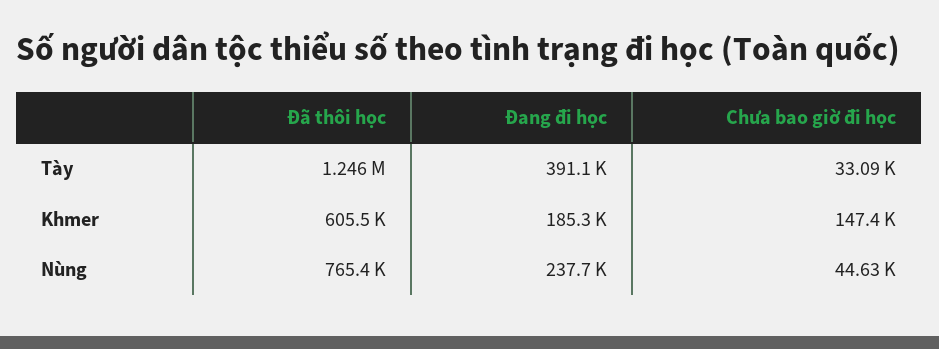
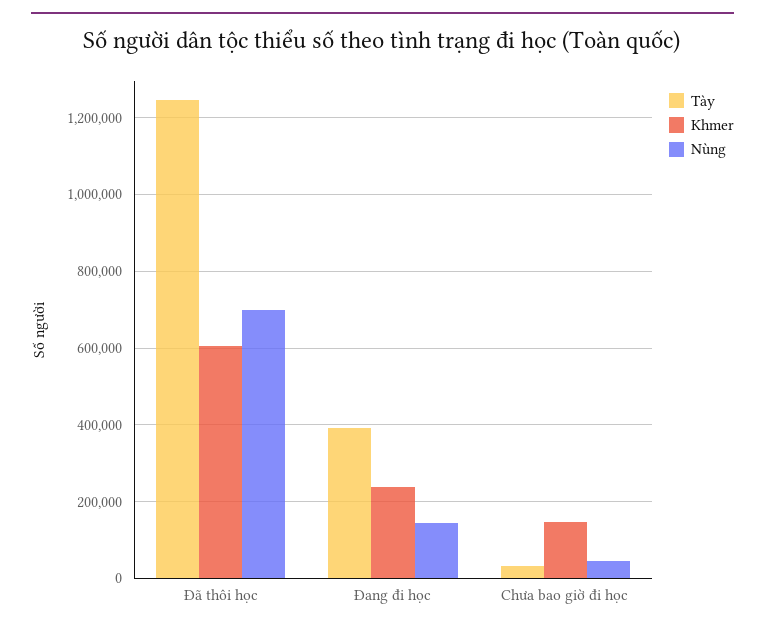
  {
    "Tày": {
      "Đã thôi học": 1246000,
      "Đang đi học": 391100,
      "Chưa bao giờ đi học": 33090
    },
    "Khmer": {
      "Đã thôi học": 605500,
-     "Đang đi học": 185300,
+     "Đang đi học": 240000,
      "Chưa bao giờ đi học": 147400
    },
    "Nùng": {
-     "Đã thôi học": 765400,
+     "Đã thôi học": 700000,
-     "Đang đi học": 237700,
+     "Đang đi học": 140000,
      "Chưa bao giờ đi học": 44630
    }
  }

